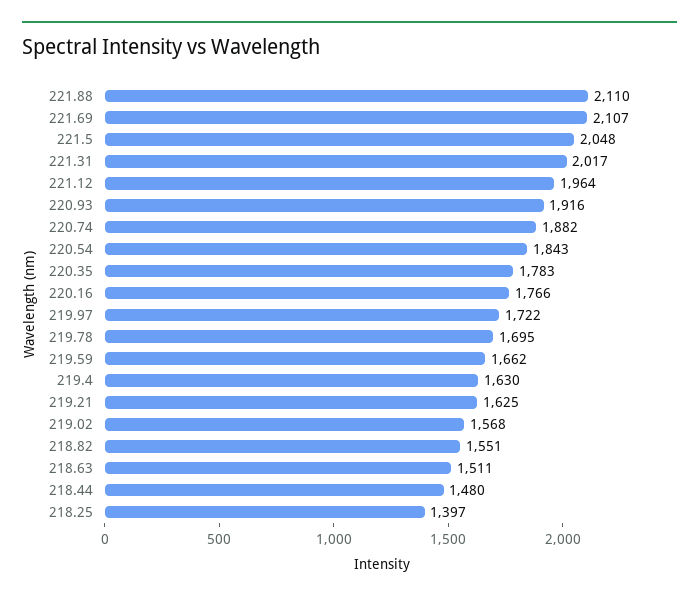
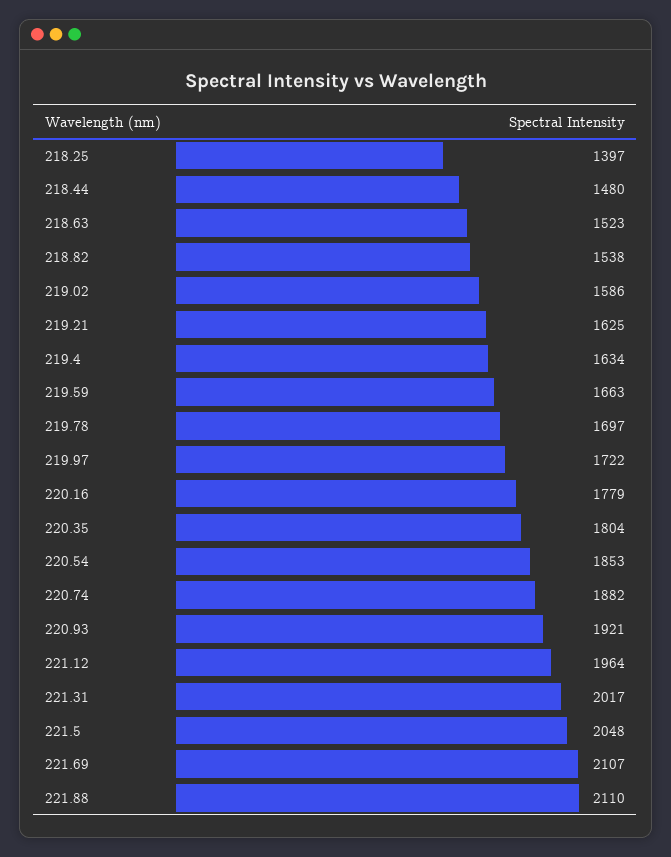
  {
    "221.88": 2110,
    "221.69": 2107,
    "221.5": 2048,
    "221.31": 2017,
    "221.12": 1964,
-   "220.93": 1916,
+   "220.93": 1921,
    "220.74": 1882,
-   "220.54": 1843,
+   "220.54": 1853,
-   "220.35": 1783,
+   "220.35": 1804,
-   "220.16": 1766,
+   "220.16": 1779,
    "219.97": 1722,
-   "219.78": 1695,
+   "219.78": 1697,
-   "219.59": 1662,
+   "219.59": 1663,
-   "219.4": 1630,
+   "219.4": 1634,
    "219.21": 1625,
-   "219.02": 1568,
+   "219.02": 1586,
-   "218.82": 1551,
+   "218.82": 1538,
-   "218.63": 1511,
+   "218.63": 1523,
    "218.44": 1480,
    "218.25": 1397
  }

